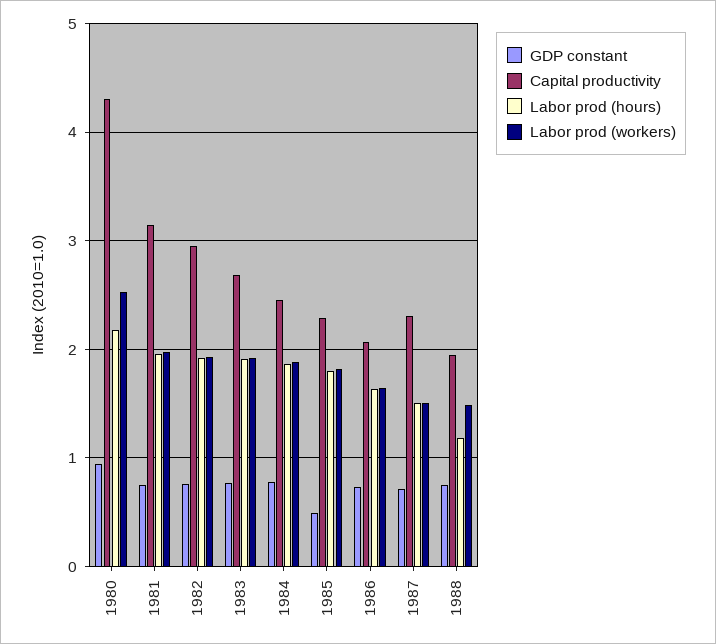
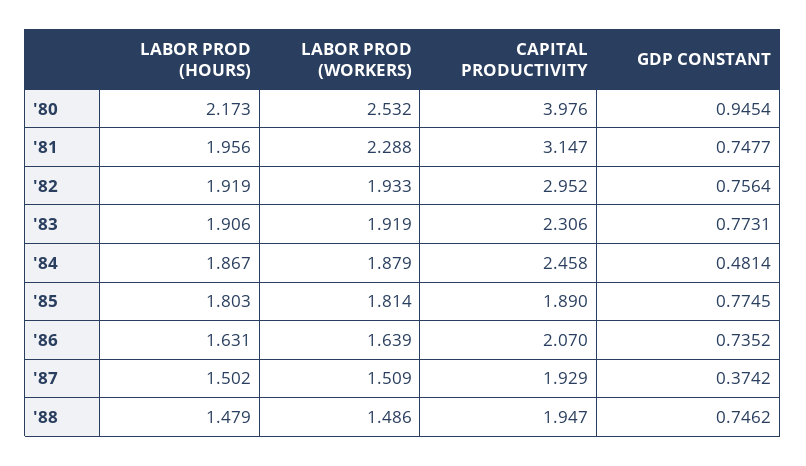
  {
    "GDP constant": {
      "1980": 0.9454,
      "1981": 0.7477,
      "1982": 0.7564,
      "1983": 0.7731,
-     "1984": 0.8,
+     "1984": 0.4814,
-     "1985": 0.5,
+     "1985": 0.7745,
      "1986": 0.7352,
-     "1987": 0.7,
+     "1987": 0.3742,
      "1988": 0.7462
    },
    "Capital productivity": {
-     "1980": 4.3,
+     "1980": 3.976,
      "1981": 3.147,
      "1982": 2.952,
-     "1983": 2.7,
+     "1983": 2.306,
      "1984": 2.458,
-     "1985": 2.3,
+     "1985": 1.89,
      "1986": 2.07,
-     "1987": 2.3,
+     "1987": 1.929,
      "1988": 1.947
    },
    "Labor prod (hours)": {
      "1980": 2.173,
      "1981": 1.956,
      "1982": 1.919,
      "1983": 1.906,
      "1984": 1.867,
      "1985": 1.803,
      "1986": 1.631,
      "1987": 1.502,
-     "1988": 1.2
+     "1988": 1.479
    },
    "Labor prod (workers)": {
      "1980": 2.532,
-     "1981": 2,
+     "1981": 2.288,
      "1982": 1.933,
      "1983": 1.919,
      "1984": 1.879,
      "1985": 1.814,
      "1986": 1.639,
      "1987": 1.509,
      "1988": 1.486
    }
  }

